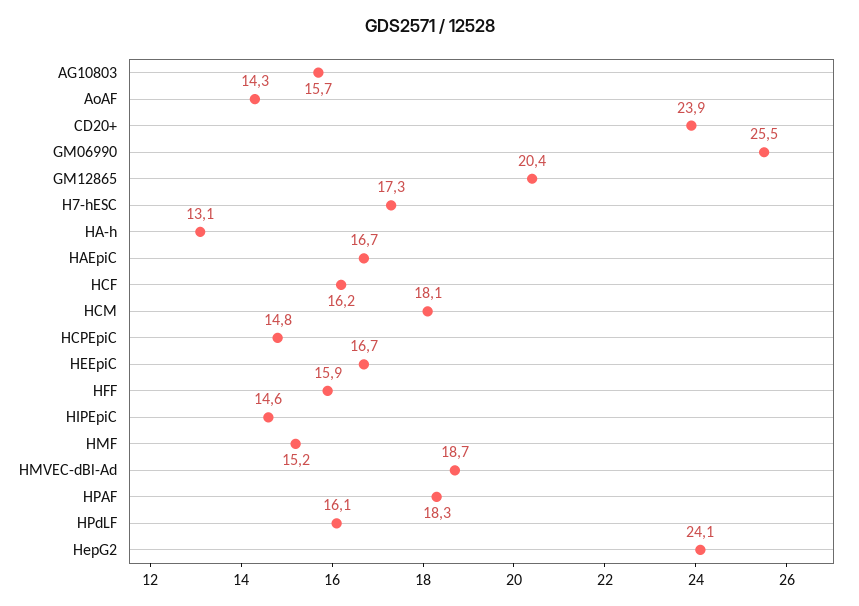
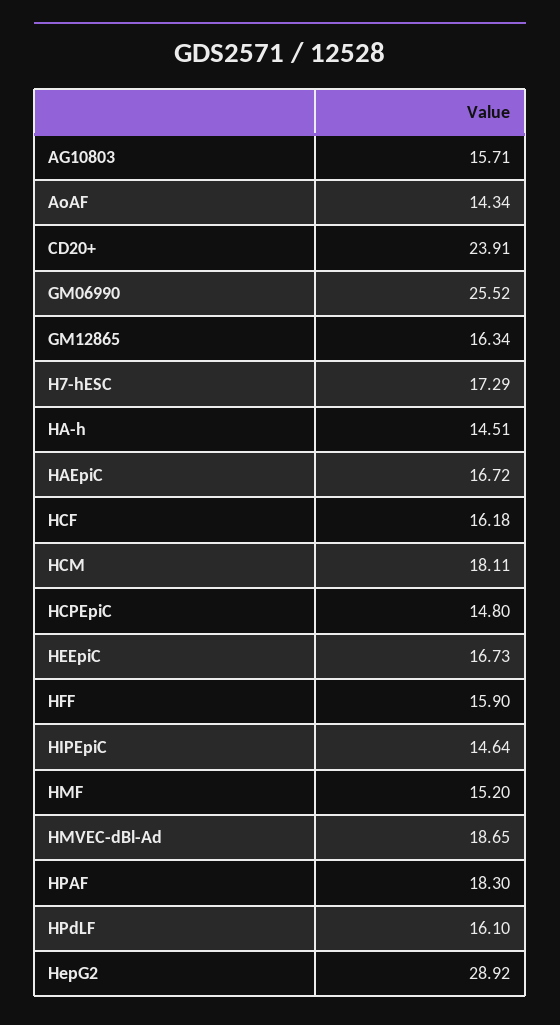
  {
    "AG10803": 15.71,
    "AoAF": 14.34,
    "CD20+": 23.91,
    "GM06990": 25.52,
-   "GM12865": 20.4,
+   "GM12865": 16.34,
    "H7-hESC": 17.29,
-   "HA-h": 13.1,
+   "HA-h": 14.51,
    "HAEpiC": 16.72,
    "HCF": 16.18,
    "HCM": 18.11,
    "HCPEpiC": 14.8,
    "HEEpiC": 16.73,
    "HFF": 15.9,
    "HIPEpiC": 14.64,
    "HMF": 15.2,
    "HMVEC-dBl-Ad": 18.65,
    "HPAF": 18.3,
    "HPdLF": 16.1,
-   "HepG2": 24.1
+   "HepG2": 28.92
  }

